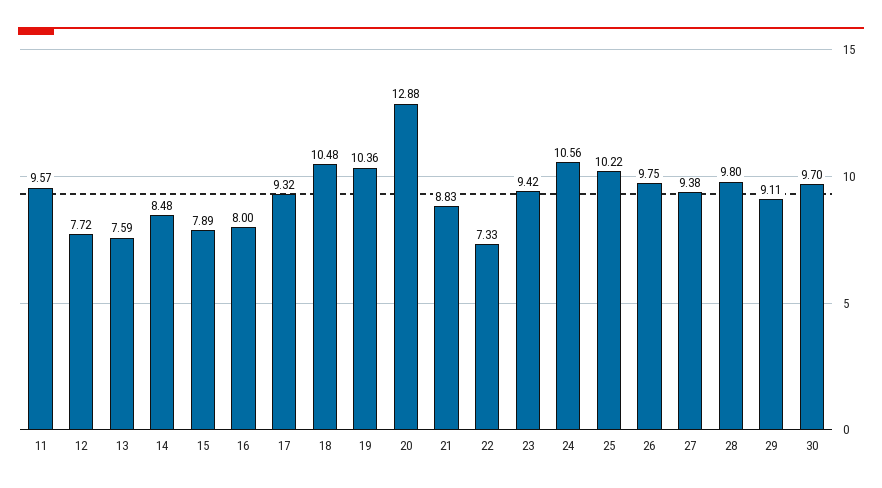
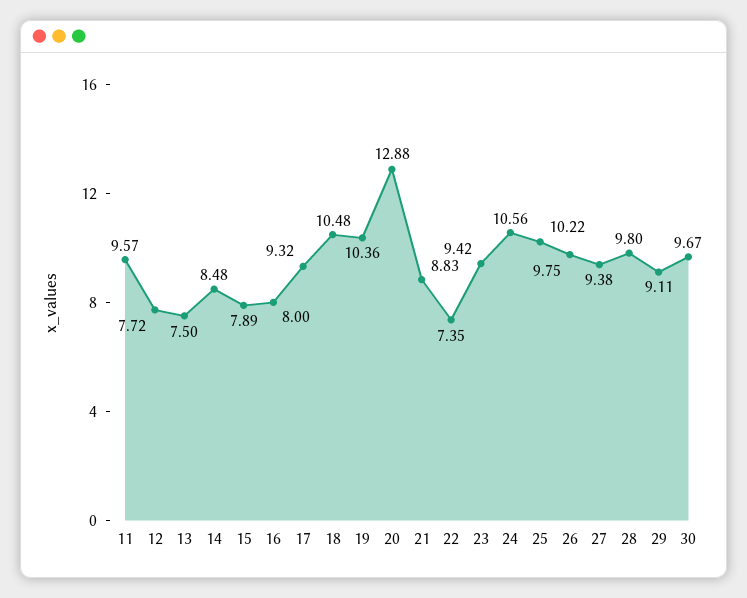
  {
    "11": 9.57,
    "12": 7.72,
-   "13": 7.59,
+   "13": 7.5,
    "14": 8.48,
    "15": 7.89,
    "16": 8,
    "17": 9.32,
    "18": 10.48,
    "19": 10.36,
    "20": 12.88,
    "21": 8.83,
-   "22": 7.33,
+   "22": 7.35,
    "23": 9.42,
    "24": 10.56,
    "25": 10.22,
    "26": 9.75,
    "27": 9.38,
    "28": 9.8,
    "29": 9.11,
-   "30": 9.7
+   "30": 9.67
  }

